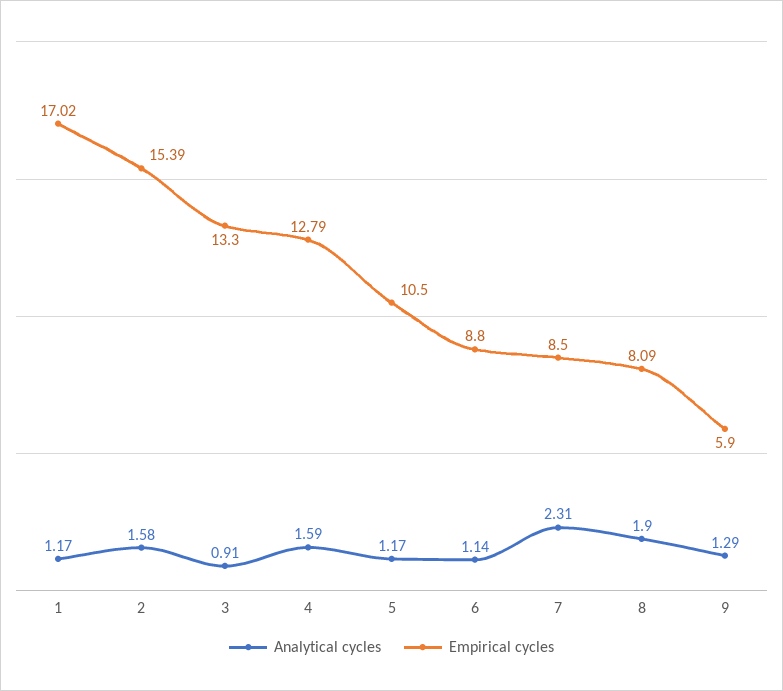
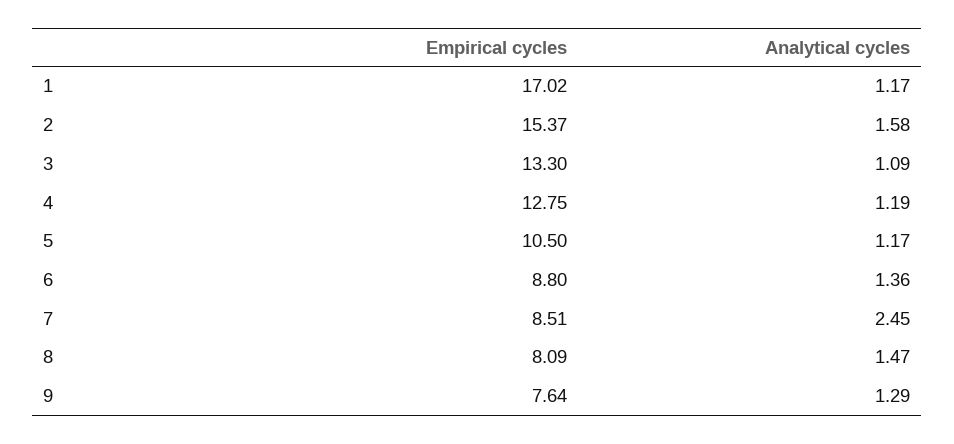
  {
    "Analytical cycles": {
      "1": 1.17,
      "2": 1.58,
-     "3": 0.91,
+     "3": 1.09,
-     "4": 1.59,
+     "4": 1.19,
      "5": 1.17,
-     "6": 1.14,
+     "6": 1.36,
-     "7": 2.31,
+     "7": 2.45,
-     "8": 1.9,
+     "8": 1.47,
      "9": 1.29
    },
    "Empirical cycles": {
      "1": 17.02,
-     "2": 15.39,
+     "2": 15.37,
      "3": 13.3,
-     "4": 12.79,
+     "4": 12.75,
      "5": 10.5,
      "6": 8.8,
-     "7": 8.5,
+     "7": 8.51,
      "8": 8.09,
-     "9": 5.9
+     "9": 7.64
    }
  }

